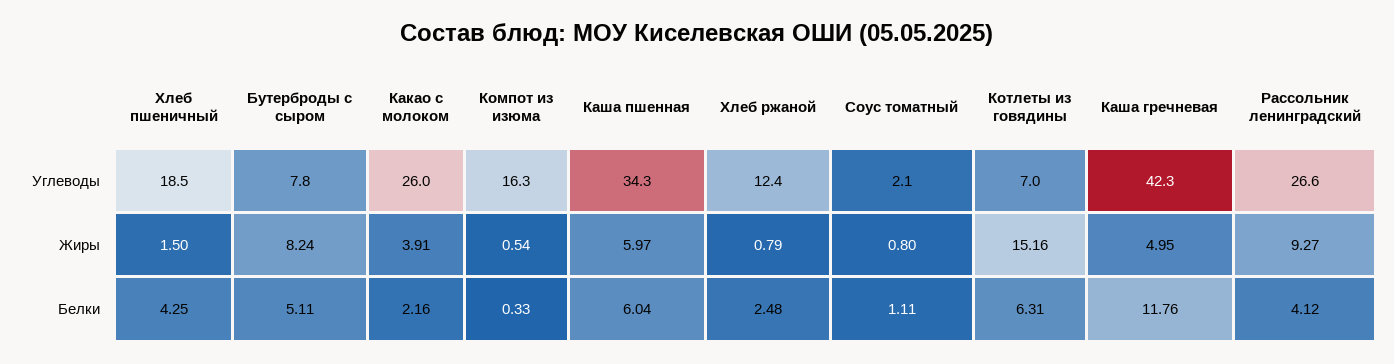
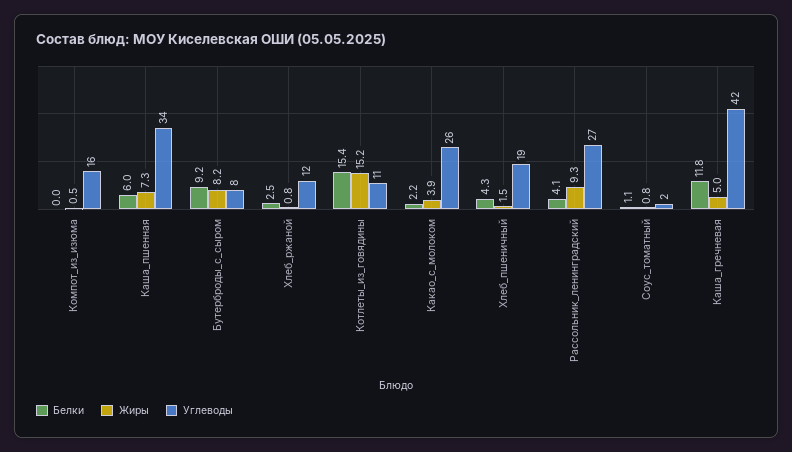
  {
    "Углеводы": {
      "Хлеб пшеничный": 18.5,
      "Бутерброды с сыром": 7.8,
      "Какао с молоком": 26,
      "Компот из изюма": 16.3,
      "Каша пшенная": 34.3,
      "Хлеб ржаной": 12.4,
      "Соус томатный": 2.1,
-     "Котлеты из говядины": 7,
+     "Котлеты из говядины": 11,
      "Каша гречневая": 42.3,
      "Рассольник ленинградский": 26.6
    },
    "Жиры": {
      "Хлеб пшеничный": 1.5,
      "Бутерброды с сыром": 8.24,
      "Какао с молоком": 3.91,
      "Компот из изюма": 0.54,
-     "Каша пшенная": 5.97,
+     "Каша пшенная": 7.3,
      "Хлеб ржаной": 0.79,
      "Соус томатный": 0.8,
      "Котлеты из говядины": 15.16,
      "Каша гречневая": 4.95,
      "Рассольник ленинградский": 9.27
    },
    "Белки": {
      "Хлеб пшеничный": 4.25,
-     "Бутерброды с сыром": 5.11,
+     "Бутерброды с сыром": 9.2,
      "Какао с молоком": 2.16,
-     "Компот из изюма": 0.33,
+     "Компот из изюма": 0,
      "Каша пшенная": 6.04,
      "Хлеб ржаной": 2.48,
      "Соус томатный": 1.11,
-     "Котлеты из говядины": 6.31,
+     "Котлеты из говядины": 15.4,
      "Каша гречневая": 11.76,
      "Рассольник ленинградский": 4.12
    }
  }

